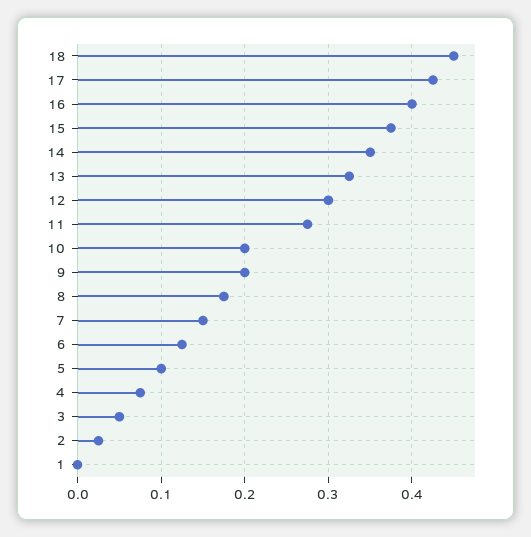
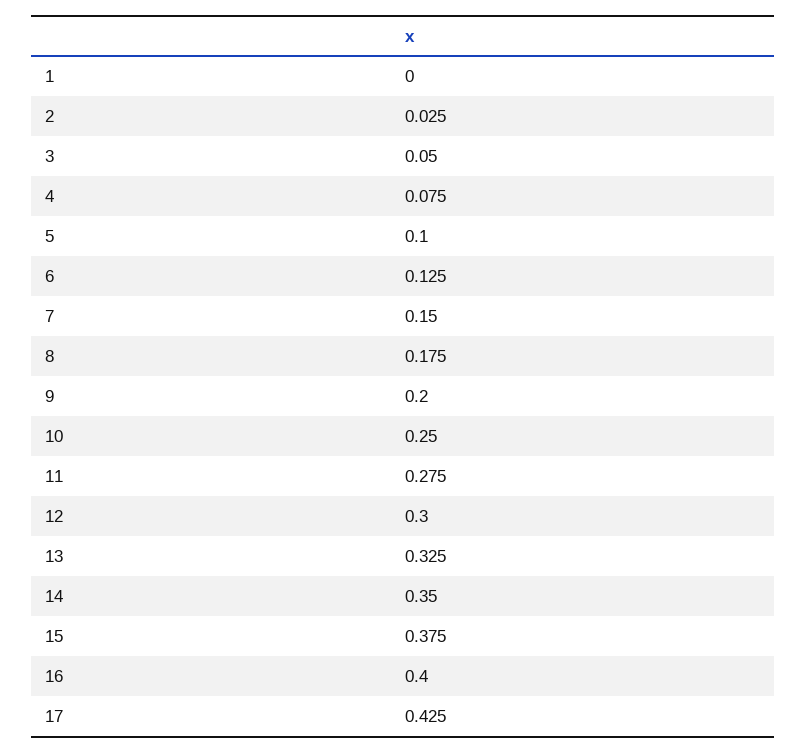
  {
-   "18": 0.45,
    "17": 0.425,
    "16": 0.4,
    "15": 0.375,
    "14": 0.35,
    "13": 0.325,
    "12": 0.3,
    "11": 0.275,
-   "10": 0.2,
+   "10": 0.25,
    "9": 0.2,
    "8": 0.175,
    "7": 0.15,
    "6": 0.125,
    "5": 0.1,
    "4": 0.075,
    "3": 0.05,
    "2": 0.025,
    "1": 0
  }

